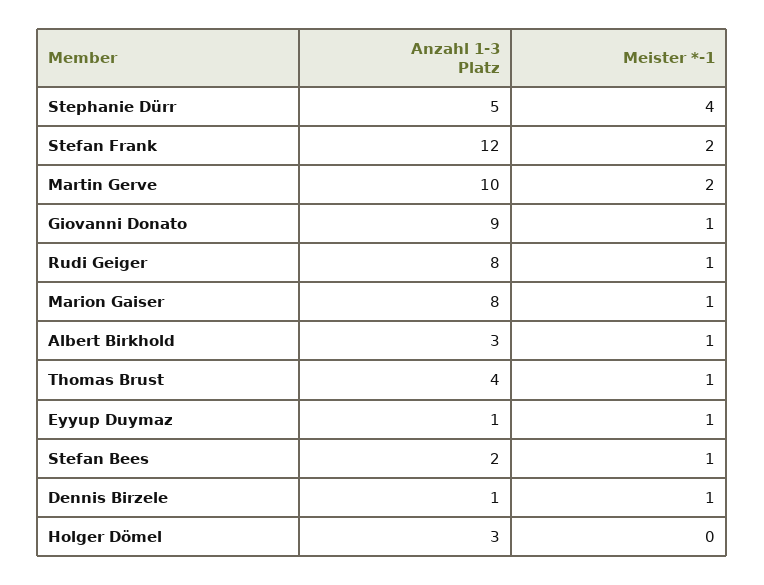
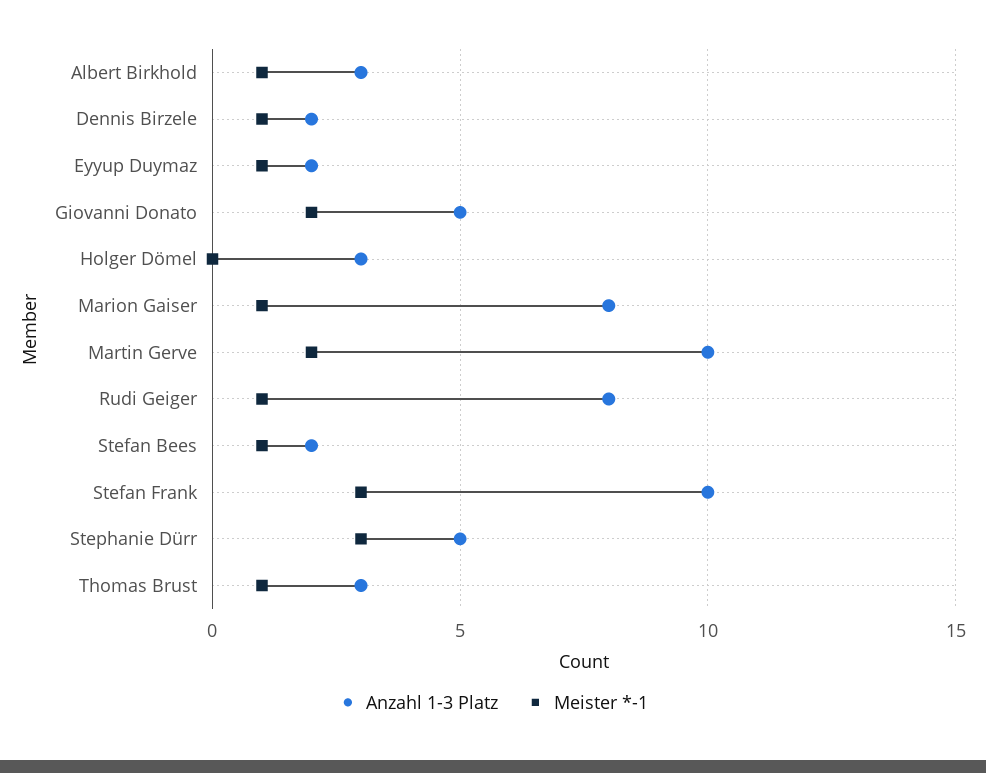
  {
    "Anzahl 1-3 Platz": {
      "Stephanie Dürr": 5,
-     "Stefan Frank": 12,
+     "Stefan Frank": 10,
      "Martin Gerve": 10,
-     "Giovanni Donato": 9,
+     "Giovanni Donato": 5,
      "Rudi Geiger": 8,
      "Marion Gaiser": 8,
      "Albert Birkhold": 3,
-     "Thomas Brust": 4,
+     "Thomas Brust": 3,
-     "Eyyup Duymaz": 1,
+     "Eyyup Duymaz": 2,
      "Stefan Bees": 2,
-     "Dennis Birzele": 1,
+     "Dennis Birzele": 2,
      "Holger Dömel": 3
    },
    "Meister *-1": {
-     "Stephanie Dürr": 4,
+     "Stephanie Dürr": 3,
-     "Stefan Frank": 2,
+     "Stefan Frank": 3,
      "Martin Gerve": 2,
-     "Giovanni Donato": 1,
+     "Giovanni Donato": 2,
      "Rudi Geiger": 1,
      "Marion Gaiser": 1,
      "Albert Birkhold": 1,
      "Thomas Brust": 1,
      "Eyyup Duymaz": 1,
      "Stefan Bees": 1,
      "Dennis Birzele": 1,
      "Holger Dömel": 0
    }
  }

